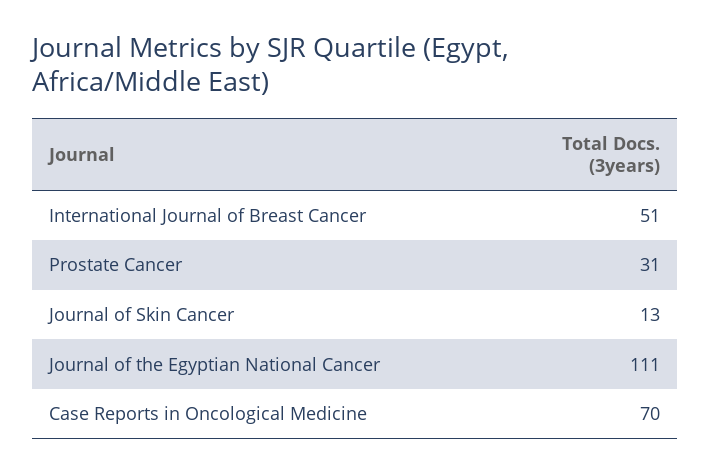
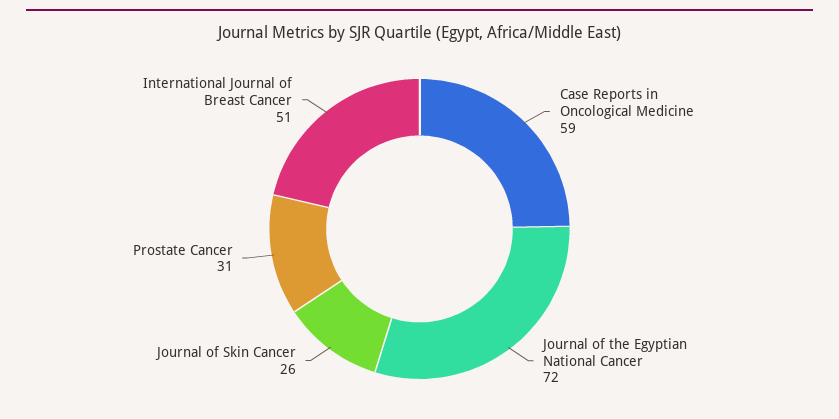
  {
    "International Journal of Breast Cancer": 51,
    "Prostate Cancer": 31,
-   "Journal of Skin Cancer": 13,
+   "Journal of Skin Cancer": 26,
-   "Journal of the Egyptian National Cancer": 111,
+   "Journal of the Egyptian National Cancer": 72,
-   "Case Reports in Oncological Medicine": 70
+   "Case Reports in Oncological Medicine": 59
  }

